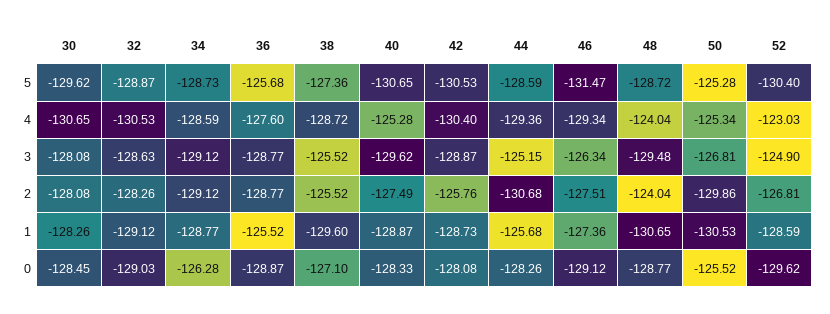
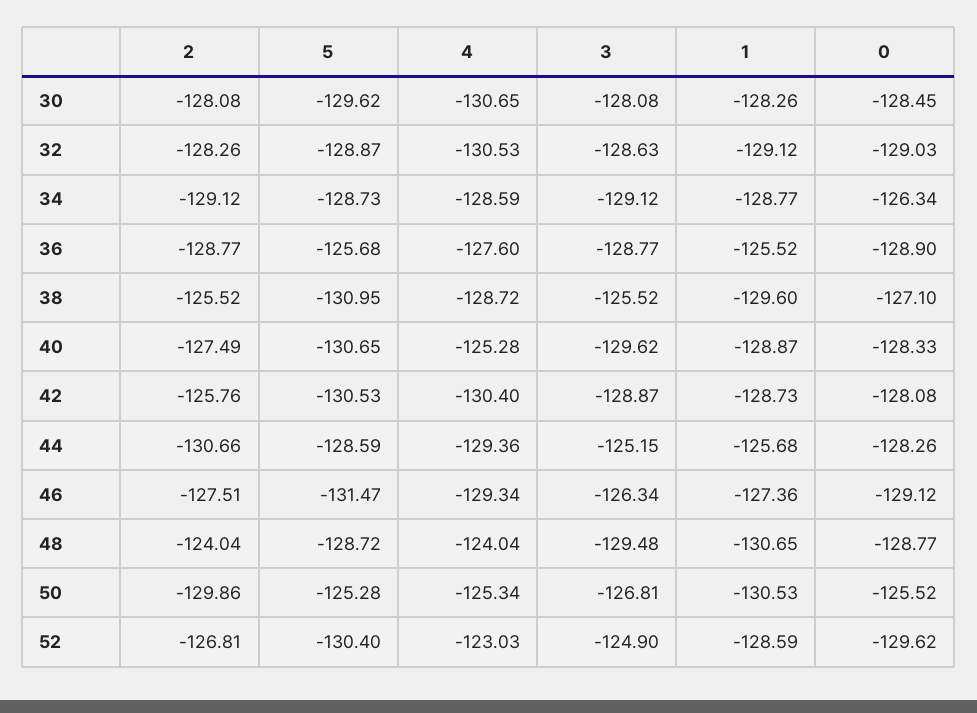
  {
    "30": {
      "5": -129.62,
      "4": -130.65,
      "3": -128.08,
      "2": -128.08,
      "1": -128.26,
      "0": -128.45
    },
    "32": {
      "5": -128.87,
      "4": -130.53,
      "3": -128.63,
      "2": -128.26,
      "1": -129.12,
      "0": -129.03
    },
    "34": {
      "5": -128.73,
      "4": -128.59,
      "3": -129.12,
      "2": -129.12,
      "1": -128.77,
-     "0": -126.28
+     "0": -126.34
    },
    "36": {
      "5": -125.68,
      "4": -127.6,
      "3": -128.77,
      "2": -128.77,
      "1": -125.52,
-     "0": -128.87
+     "0": -128.9
    },
    "38": {
-     "5": -127.36,
+     "5": -130.95,
      "4": -128.72,
      "3": -125.52,
      "2": -125.52,
      "1": -129.6,
      "0": -127.1
    },
    "40": {
      "5": -130.65,
      "4": -125.28,
      "3": -129.62,
      "2": -127.49,
      "1": -128.87,
      "0": -128.33
    },
    "42": {
      "5": -130.53,
      "4": -130.4,
      "3": -128.87,
      "2": -125.76,
      "1": -128.73,
      "0": -128.08
    },
    "44": {
      "5": -128.59,
      "4": -129.36,
      "3": -125.15,
-     "2": -130.68,
+     "2": -130.66,
      "1": -125.68,
      "0": -128.26
    },
    "46": {
      "5": -131.47,
      "4": -129.34,
      "3": -126.34,
      "2": -127.51,
      "1": -127.36,
      "0": -129.12
    },
    "48": {
      "5": -128.72,
      "4": -124.04,
      "3": -129.48,
      "2": -124.04,
      "1": -130.65,
      "0": -128.77
    },
    "50": {
      "5": -125.28,
      "4": -125.34,
      "3": -126.81,
      "2": -129.86,
      "1": -130.53,
      "0": -125.52
    },
    "52": {
      "5": -130.4,
      "4": -123.03,
      "3": -124.9,
      "2": -126.81,
      "1": -128.59,
      "0": -129.62
    }
  }

